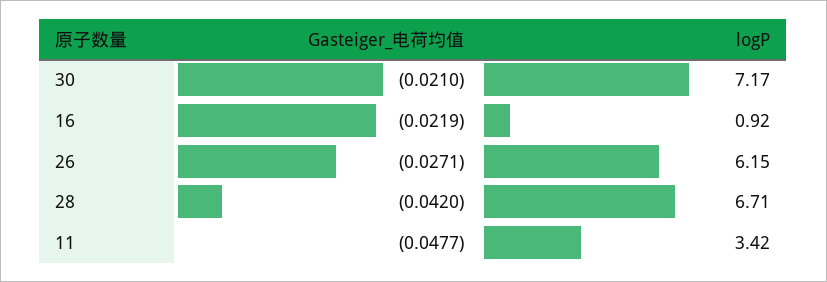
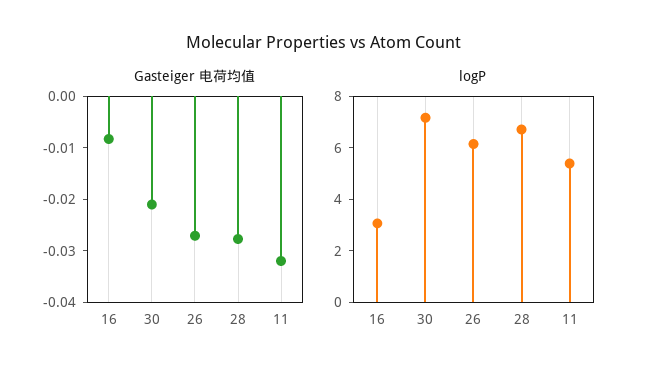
  {
    "Gasteiger_电荷均值": {
      "30": -0.021,
-     "16": -0.0219,
+     "16": -0.008,
      "26": -0.0271,
-     "28": -0.042,
+     "28": -0.028,
-     "11": -0.0477
+     "11": -0.032
    },
    "logP": {
      "30": 7.17,
-     "16": 0.92,
+     "16": 3,
      "26": 6.15,
      "28": 6.71,
-     "11": 3.42
+     "11": 5.5
    }
  }

